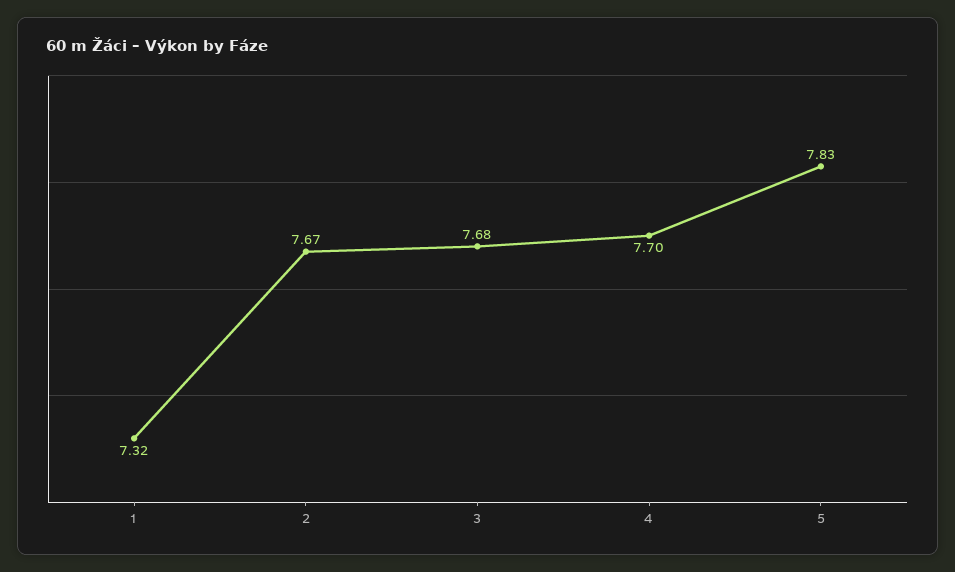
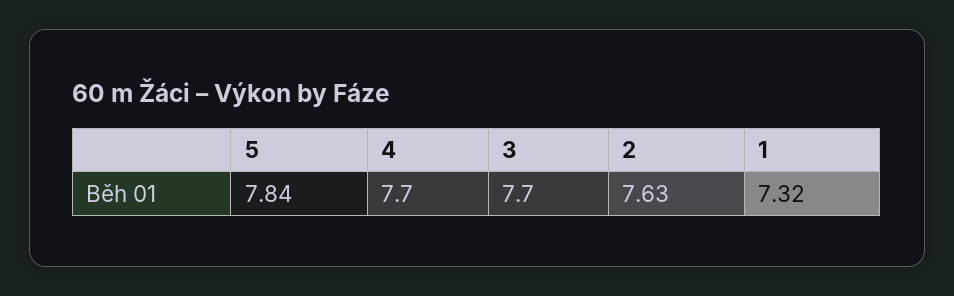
  {
    "1": 7.32,
-   "2": 7.67,
+   "2": 7.63,
-   "3": 7.68,
+   "3": 7.7,
    "4": 7.7,
-   "5": 7.83
+   "5": 7.84
  }

